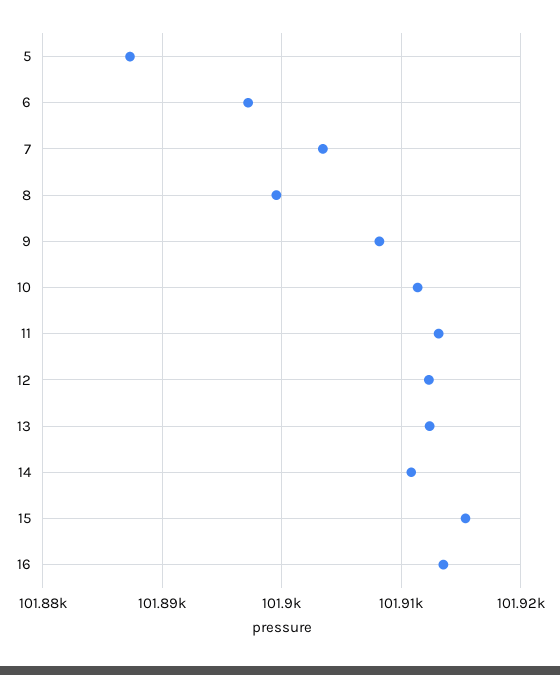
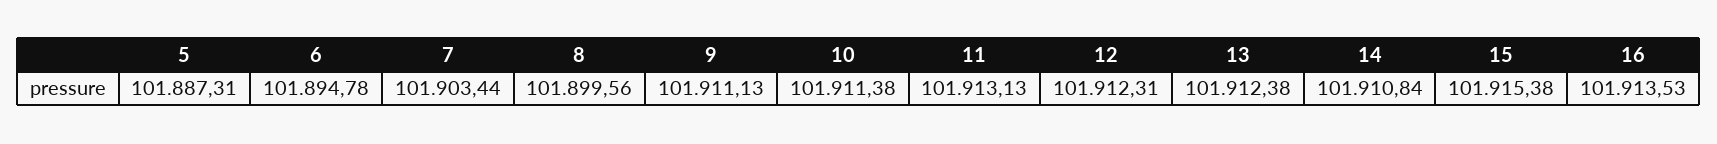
  {
    "5": 101887.31,
-   "6": 101897,
+   "6": 101894.78,
    "7": 101903.44,
    "8": 101899.56,
-   "9": 101908,
+   "9": 101911.13,
    "10": 101911.38,
    "11": 101913.13,
    "12": 101912.31,
    "13": 101912.38,
    "14": 101910.84,
    "15": 101915.38,
    "16": 101913.53
  }

